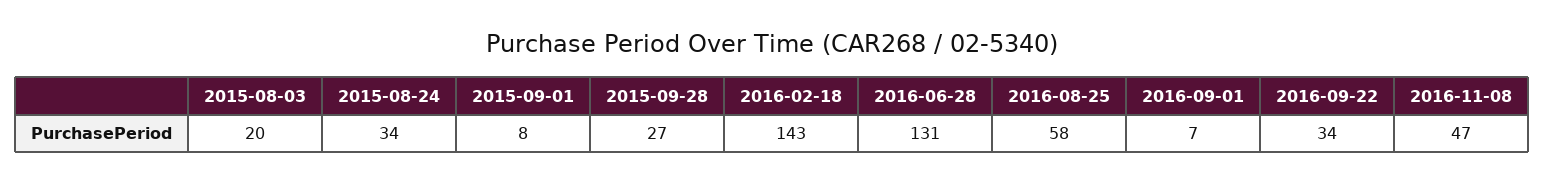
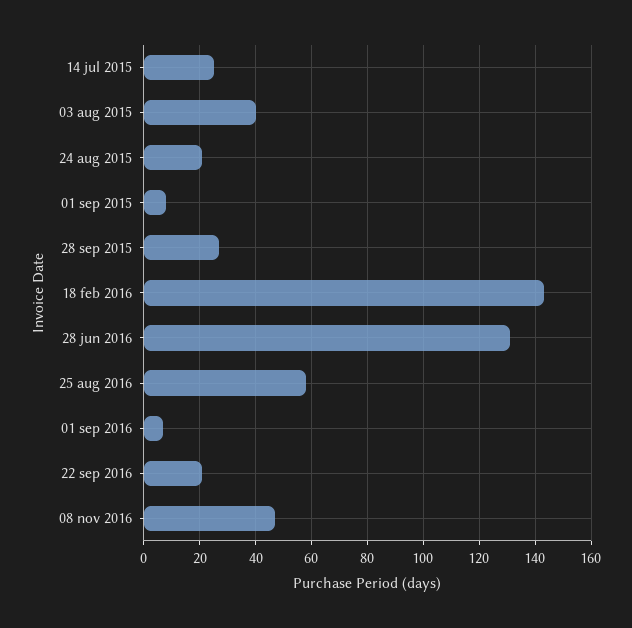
  {
-   "2015-08-03": 20,
+   "2015-08-03": 40,
-   "2015-08-24": 34,
+   "2015-08-24": 20,
    "2015-09-01": 8,
    "2015-09-28": 27,
    "2016-02-18": 143,
    "2016-06-28": 131,
    "2016-08-25": 58,
    "2016-09-01": 7,
-   "2016-09-22": 34,
+   "2016-09-22": 20,
-   "2016-11-08": 47
+   "2016-11-08": 47,
+   "14 jul 2015": 25
  }

